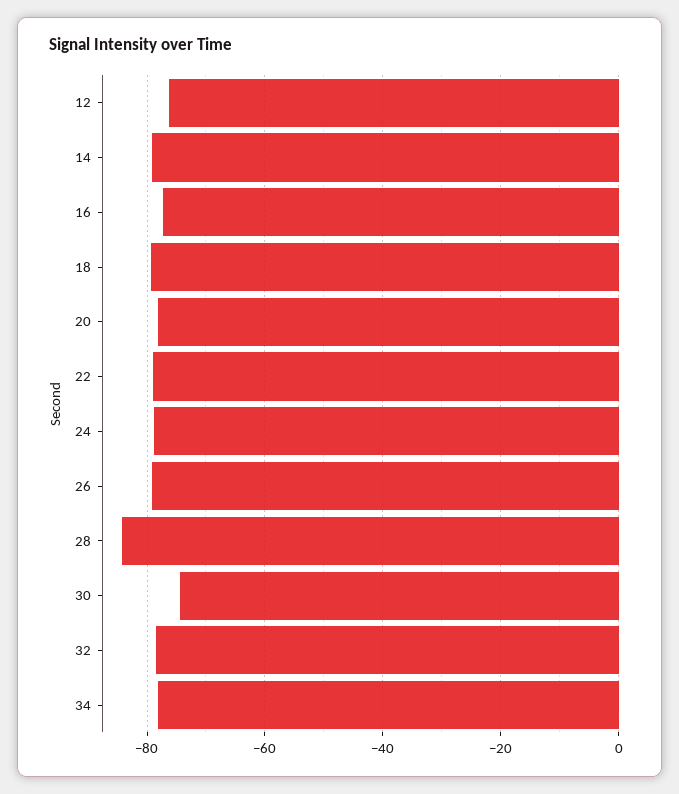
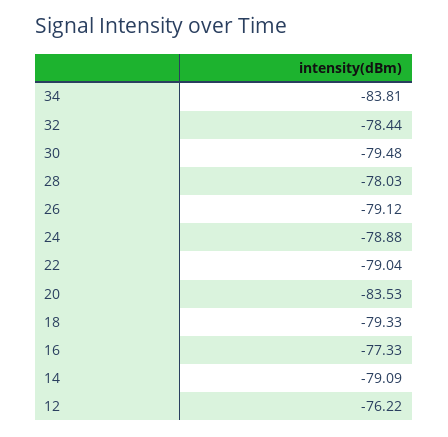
  {
    "12": -76.22,
    "14": -79.09,
    "16": -77.33,
    "18": -79.33,
-   "20": -78,
+   "20": -83.53,
    "22": -79.04,
    "24": -78.88,
    "26": -79.12,
-   "28": -84,
+   "28": -78.03,
-   "30": -74,
+   "30": -79.48,
    "32": -78.44,
-   "34": -78
+   "34": -83.81
  }

